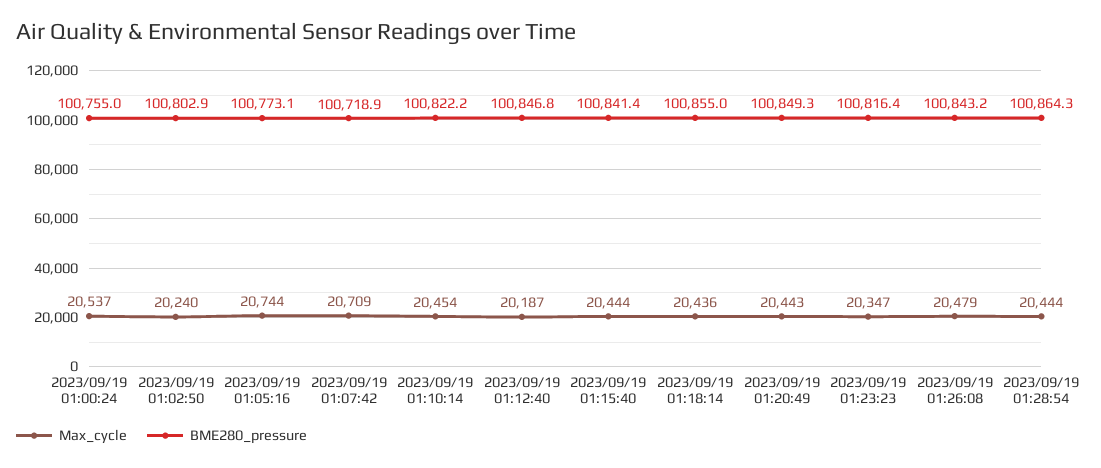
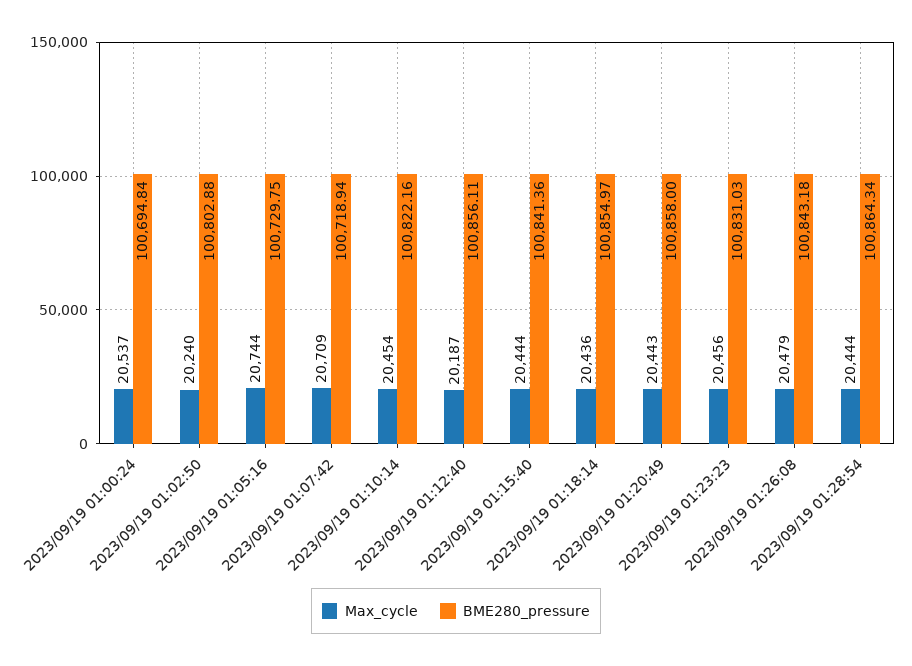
  {
    "Max_cycle": {
      "2023/09/19 01:00:24": 20537,
      "2023/09/19 01:02:50": 20240,
      "2023/09/19 01:05:16": 20744,
      "2023/09/19 01:07:42": 20709,
      "2023/09/19 01:10:14": 20454,
      "2023/09/19 01:12:40": 20187,
      "2023/09/19 01:15:40": 20444,
      "2023/09/19 01:18:14": 20436,
      "2023/09/19 01:20:49": 20443,
-     "2023/09/19 01:23:23": 20347,
+     "2023/09/19 01:23:23": 20456,
      "2023/09/19 01:26:08": 20479,
      "2023/09/19 01:28:54": 20444
    },
    "BME280_pressure": {
-     "2023/09/19 01:00:24": 100755,
+     "2023/09/19 01:00:24": 100694.84,
      "2023/09/19 01:02:50": 100802.88,
-     "2023/09/19 01:05:16": 100773.1,
+     "2023/09/19 01:05:16": 100729.75,
      "2023/09/19 01:07:42": 100718.94,
      "2023/09/19 01:10:14": 100822.16,
-     "2023/09/19 01:12:40": 100846.8,
+     "2023/09/19 01:12:40": 100856.11,
      "2023/09/19 01:15:40": 100841.36,
      "2023/09/19 01:18:14": 100854.97,
-     "2023/09/19 01:20:49": 100849.3,
+     "2023/09/19 01:20:49": 100858,
-     "2023/09/19 01:23:23": 100816.4,
+     "2023/09/19 01:23:23": 100831.03,
      "2023/09/19 01:26:08": 100843.18,
      "2023/09/19 01:28:54": 100864.34
    }
  }

